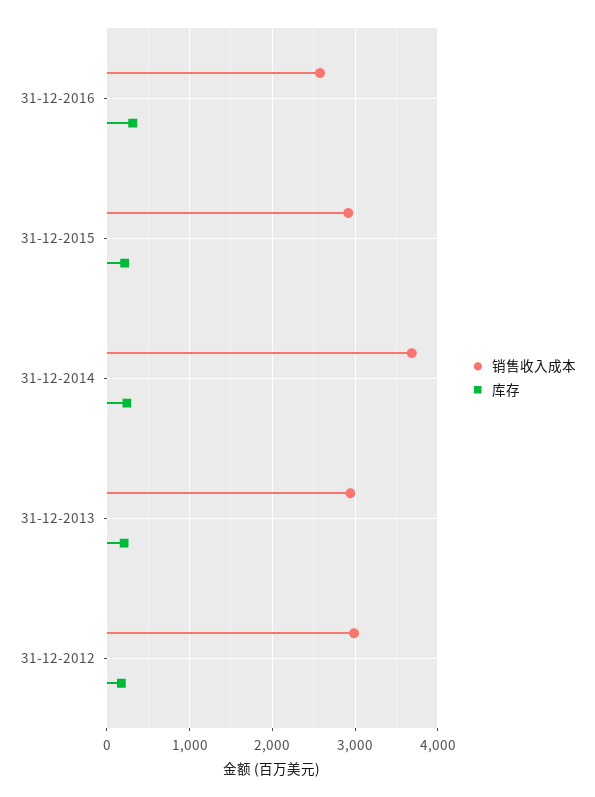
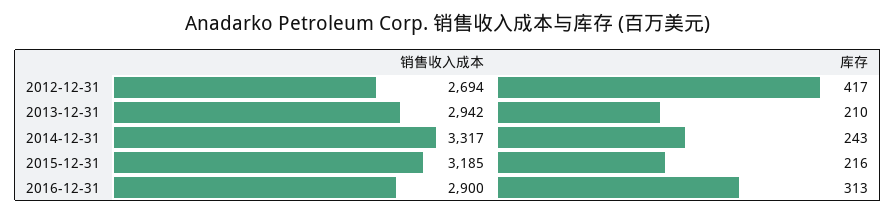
  {
    "销售收入成本": {
-     "31-12-2016": 2600,
+     "31-12-2016": 2900,
-     "31-12-2015": 2900,
+     "31-12-2015": 3185,
-     "31-12-2014": 3700,
+     "31-12-2014": 3317,
      "31-12-2013": 2942,
-     "31-12-2012": 3000
+     "31-12-2012": 2694
    },
    "库存": {
      "31-12-2016": 313,
      "31-12-2015": 216,
      "31-12-2014": 243,
      "31-12-2013": 210,
-     "31-12-2012": 200
+     "31-12-2012": 417
    }
  }

